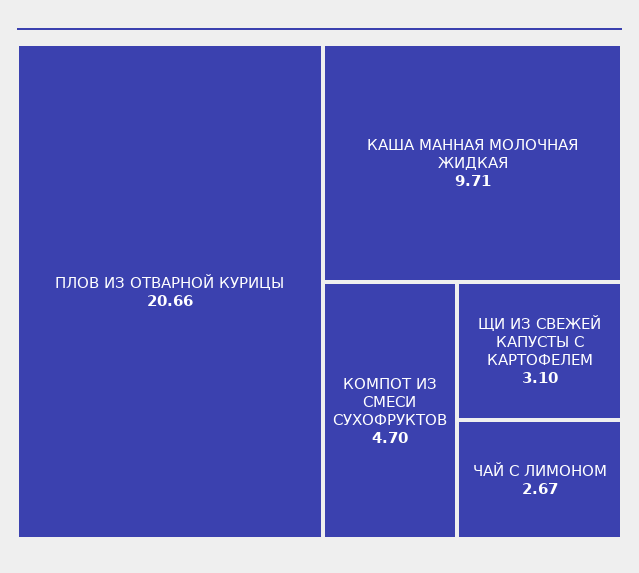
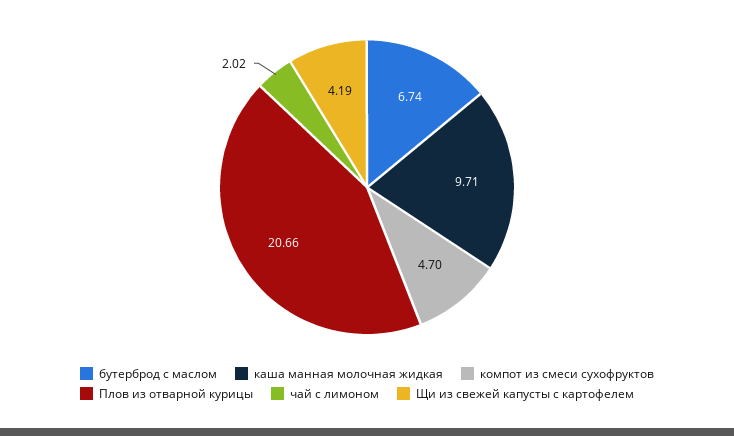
  {
    "ПЛОВ ИЗ ОТВАРНОЙ КУРИЦЫ": 20.66,
    "КАША МАННАЯ МОЛОЧНАЯ ЖИДКАЯ": 9.71,
    "КОМПОТ ИЗ СМЕСИ СУХОФРУКТОВ": 4.7,
-   "ЩИ ИЗ СВЕЖЕЙ КАПУСТЫ С КАРТОФЕЛЕМ": 3.1,
+   "ЩИ ИЗ СВЕЖЕЙ КАПУСТЫ С КАРТОФЕЛЕМ": 4.19,
-   "ЧАЙ С ЛИМОНОМ": 2.67
+   "ЧАЙ С ЛИМОНОМ": 2.02,
+   "бутерброд с маслом": 6.74
  }

